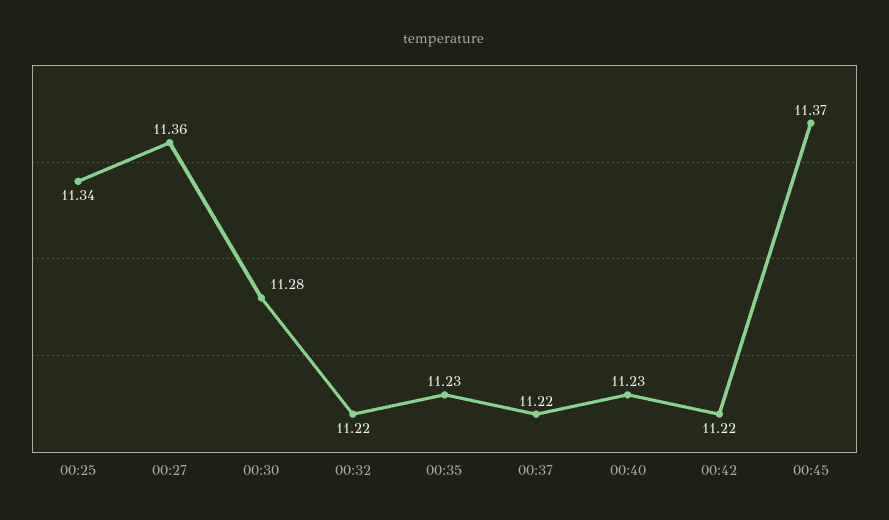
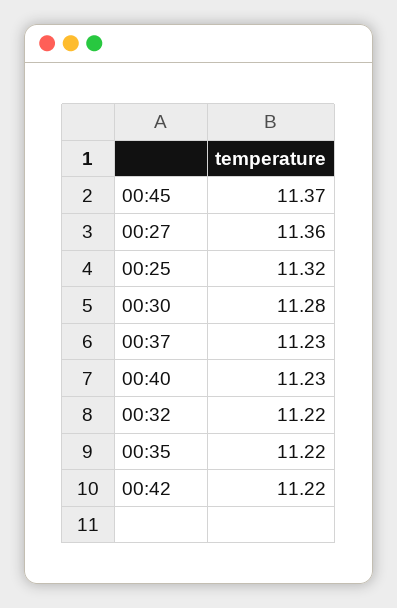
  {
-   "00:25": 11.34,
+   "00:25": 11.32,
    "00:27": 11.36,
    "00:30": 11.28,
    "00:32": 11.22,
-   "00:35": 11.23,
+   "00:35": 11.22,
-   "00:37": 11.22,
+   "00:37": 11.23,
    "00:40": 11.23,
    "00:42": 11.22,
    "00:45": 11.37
  }

